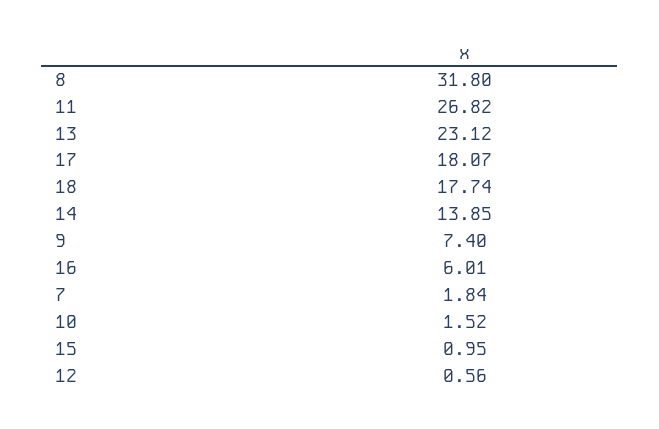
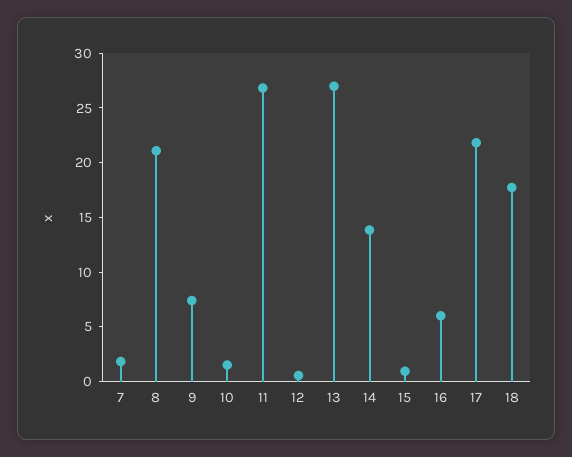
  {
-   "8": 31.8,
+   "8": 21,
    "11": 26.82,
-   "13": 23.12,
+   "13": 27,
-   "17": 18.07,
+   "17": 22,
    "18": 17.74,
    "14": 13.85,
    "9": 7.4,
    "16": 6.01,
    "7": 1.84,
    "10": 1.52,
    "15": 0.95,
    "12": 0.56
  }

